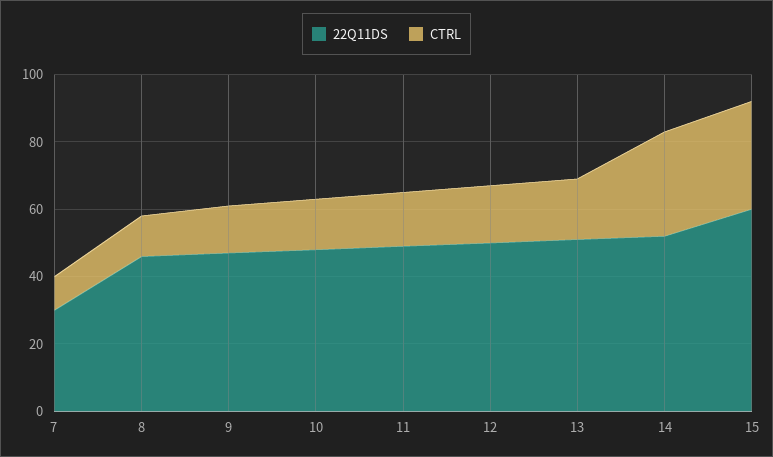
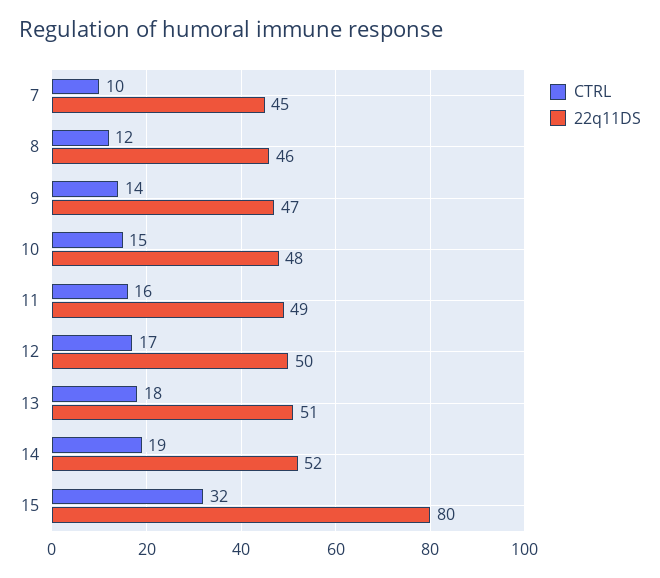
  {
    "22Q11DS": {
-     "7": 30,
+     "7": 45,
      "8": 46,
      "9": 47,
      "10": 48,
      "11": 49,
      "12": 50,
      "13": 51,
      "14": 52,
-     "15": 60
+     "15": 80
    },
    "CTRL": {
      "7": 10,
      "8": 12,
      "9": 14,
      "10": 15,
      "11": 16,
      "12": 17,
      "13": 18,
-     "14": 30,
+     "14": 19,
      "15": 32
    }
  }

